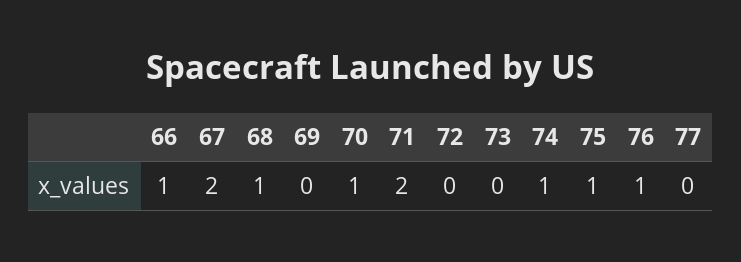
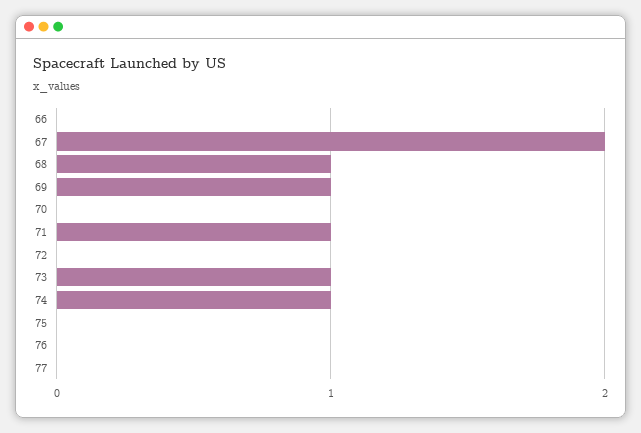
  {
-   "66": 1,
+   "66": 0,
    "67": 2,
    "68": 1,
-   "69": 0,
+   "69": 1,
-   "70": 1,
+   "70": 0,
-   "71": 2,
+   "71": 1,
    "72": 0,
-   "73": 0,
+   "73": 1,
    "74": 1,
-   "75": 1,
+   "75": 0,
-   "76": 1,
+   "76": 0,
    "77": 0
  }

